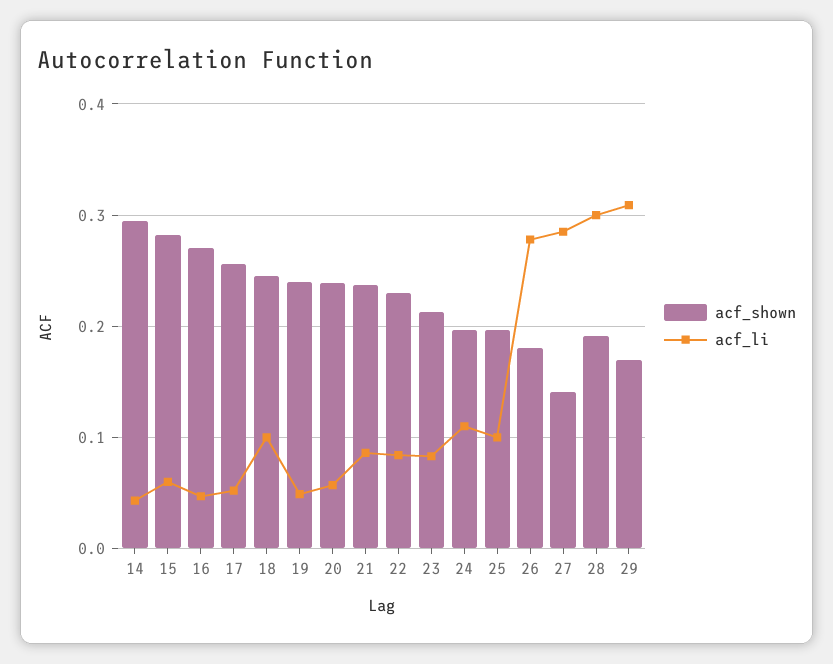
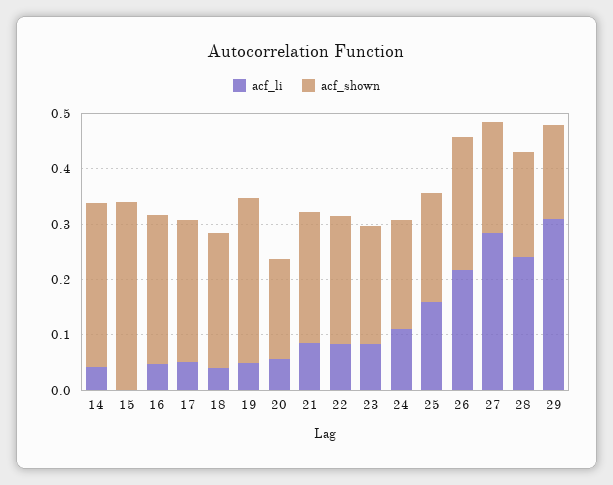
  {
    "acf_shown": {
      "14": 0.3,
-     "15": 0.28,
+     "15": 0.34,
      "16": 0.27,
      "17": 0.26,
      "18": 0.25,
-     "19": 0.24,
+     "19": 0.3,
-     "20": 0.24,
+     "20": 0.18,
      "21": 0.24,
      "22": 0.23,
      "23": 0.21,
      "24": 0.2,
      "25": 0.2,
-     "26": 0.18,
+     "26": 0.24,
-     "27": 0.14,
+     "27": 0.2,
      "28": 0.19,
      "29": 0.17
    },
    "acf_li": {
      "14": 0.04,
-     "15": 0.06,
+     "15": 0,
      "16": 0.05,
      "17": 0.05,
-     "18": 0.1,
+     "18": 0.04,
      "19": 0.05,
      "20": 0.06,
      "21": 0.09,
      "22": 0.08,
      "23": 0.08,
      "24": 0.11,
-     "25": 0.1,
+     "25": 0.16,
-     "26": 0.28,
+     "26": 0.22,
      "27": 0.29,
-     "28": 0.3,
+     "28": 0.24,
      "29": 0.31
    }
  }

